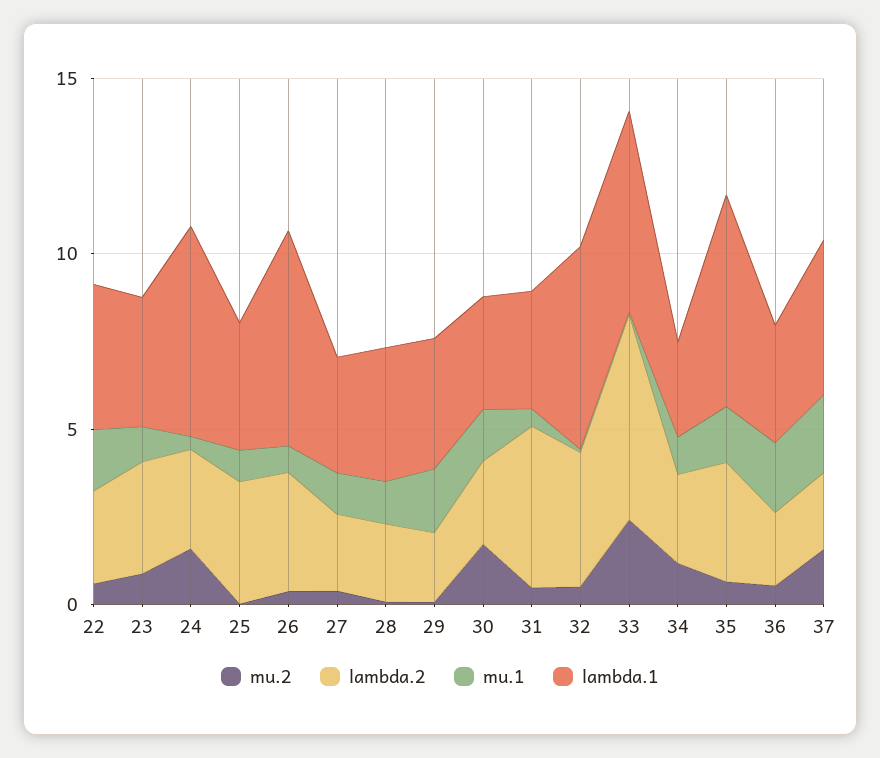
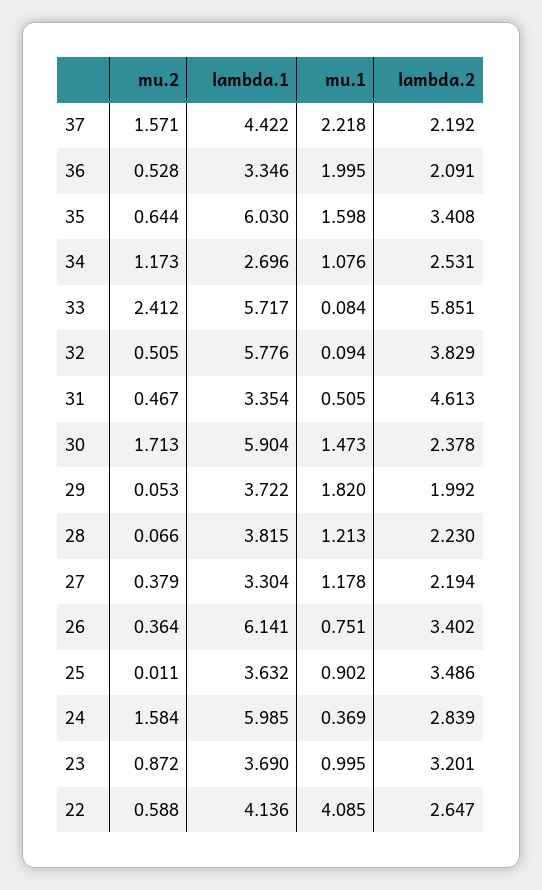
  {
    "mu.2": {
      "22": 0.588,
      "23": 0.872,
      "24": 1.584,
      "25": 0.011,
      "26": 0.364,
      "27": 0.379,
      "28": 0.066,
      "29": 0.053,
      "30": 1.713,
      "31": 0.467,
      "32": 0.505,
      "33": 2.412,
      "34": 1.173,
      "35": 0.644,
      "36": 0.528,
      "37": 1.571
    },
    "lambda.2": {
      "22": 2.647,
      "23": 3.201,
      "24": 2.839,
      "25": 3.486,
      "26": 3.402,
      "27": 2.194,
      "28": 2.23,
      "29": 1.992,
      "30": 2.378,
      "31": 4.613,
      "32": 3.829,
      "33": 5.851,
      "34": 2.531,
      "35": 3.408,
      "36": 2.091,
      "37": 2.192
    },
    "mu.1": {
-     "22": 2,
+     "22": 4.085,
      "23": 0.995,
      "24": 0.369,
      "25": 0.902,
      "26": 0.751,
      "27": 1.178,
      "28": 1.213,
      "29": 1.82,
      "30": 1.473,
      "31": 0.505,
      "32": 0.094,
      "33": 0.084,
      "34": 1.076,
      "35": 1.598,
      "36": 1.995,
      "37": 2.218
    },
    "lambda.1": {
      "22": 4.136,
      "23": 3.69,
      "24": 5.985,
      "25": 3.632,
      "26": 6.141,
      "27": 3.304,
      "28": 3.815,
      "29": 3.722,
-     "30": 3,
+     "30": 5.904,
      "31": 3.354,
      "32": 5.776,
      "33": 5.717,
      "34": 2.696,
      "35": 6.03,
      "36": 3.346,
      "37": 4.422
    }
  }

